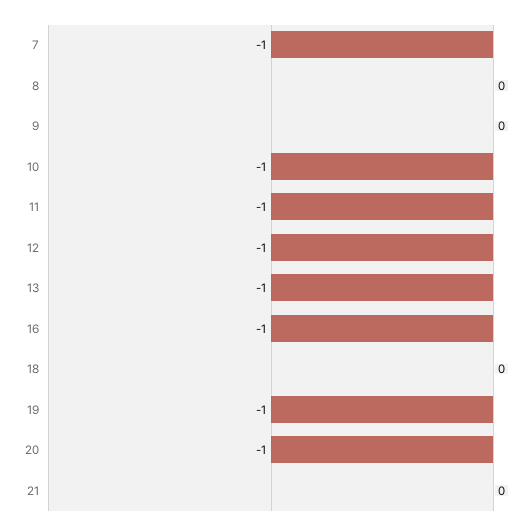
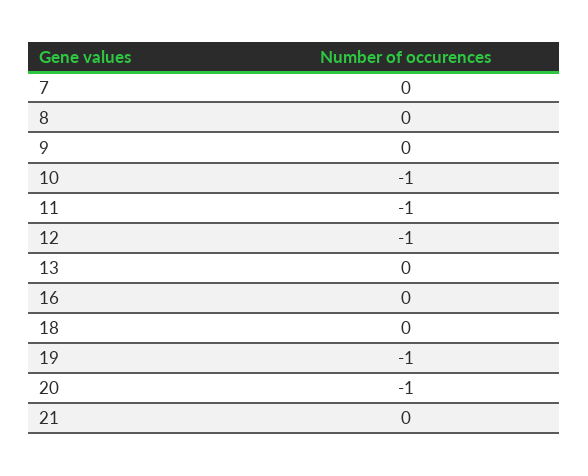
  {
-   "7": -1,
+   "7": 0,
    "8": 0,
    "9": 0,
    "10": -1,
    "11": -1,
    "12": -1,
-   "13": -1,
+   "13": 0,
-   "16": -1,
+   "16": 0,
    "18": 0,
    "19": -1,
    "20": -1,
    "21": 0
  }

